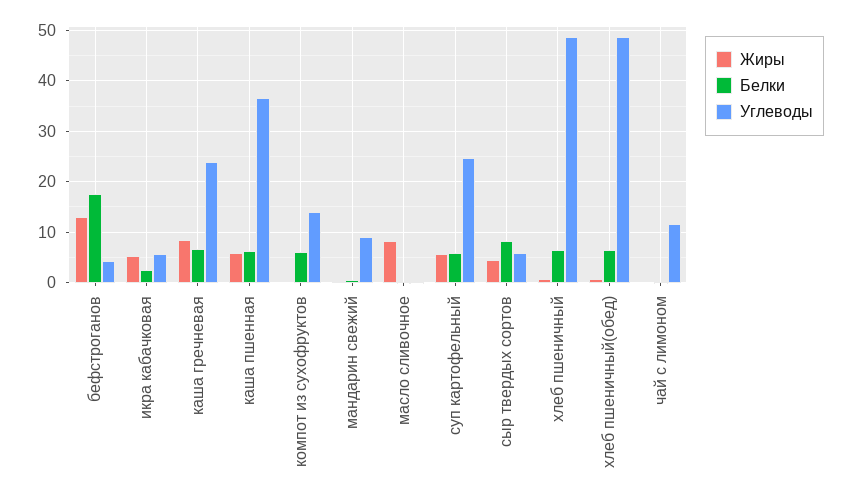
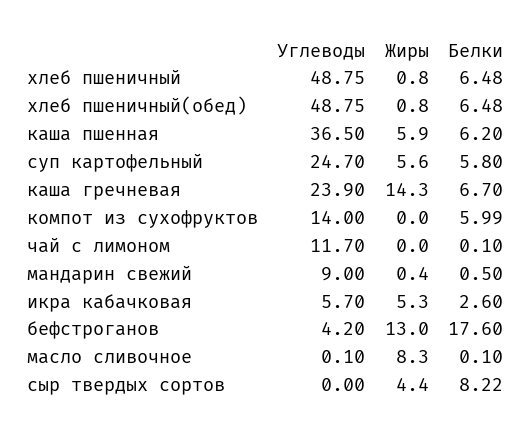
  {
    "Жиры": {
      "бефстроганов": 13,
      "икра кабачковая": 5.3,
-     "каша гречневая": 8,
+     "каша гречневая": 14.3,
      "каша пшенная": 5.9,
      "компот из сухофруктов": 0,
      "мандарин свежий": 0.4,
      "масло сливочное": 8.3,
      "суп картофельный": 5.6,
      "сыр твердых сортов": 4.4,
      "хлеб пшеничный": 0.8,
      "хлеб пшеничный(обед)": 0.8,
      "чай с лимоном": 0
    },
    "Белки": {
      "бефстроганов": 17.6,
      "икра кабачковая": 2.6,
      "каша гречневая": 6.7,
      "каша пшенная": 6.2,
      "компот из сухофруктов": 5.99,
      "мандарин свежий": 0.5,
      "масло сливочное": 0.1,
      "суп картофельный": 5.8,
      "сыр твердых сортов": 8.22,
      "хлеб пшеничный": 6.48,
      "хлеб пшеничный(обед)": 6.48,
      "чай с лимоном": 0.1
    },
    "Углеводы": {
      "бефстроганов": 4.2,
      "икра кабачковая": 5.7,
      "каша гречневая": 23.9,
      "каша пшенная": 36.5,
      "компот из сухофруктов": 14,
      "мандарин свежий": 9,
      "масло сливочное": 0.1,
      "суп картофельный": 24.7,
-     "сыр твердых сортов": 6,
+     "сыр твердых сортов": 0,
      "хлеб пшеничный": 48.75,
      "хлеб пшеничный(обед)": 48.75,
      "чай с лимоном": 11.7
    }
  }

